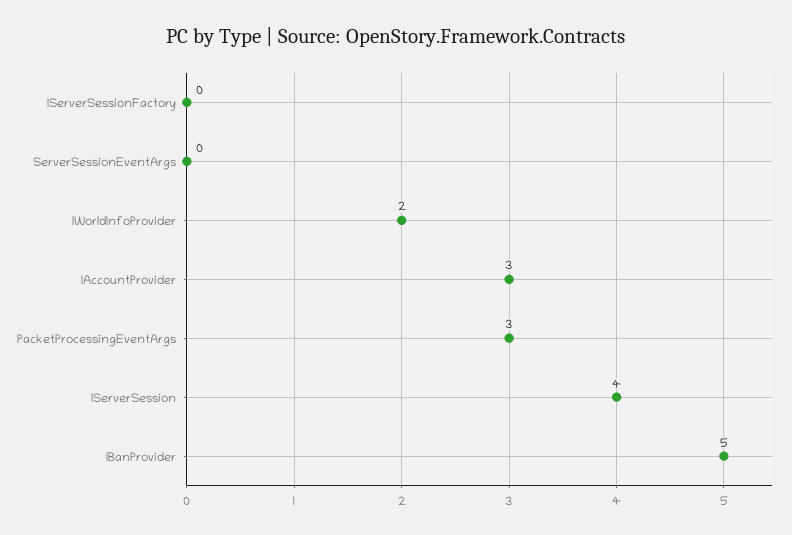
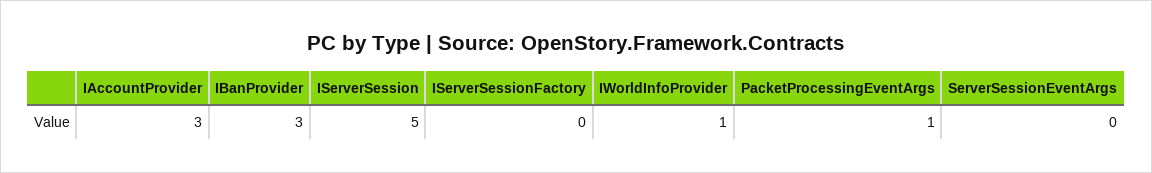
  {
    "IServerSessionFactory": 0,
    "ServerSessionEventArgs": 0,
-   "IWorldInfoProvider": 2,
+   "IWorldInfoProvider": 1,
    "IAccountProvider": 3,
-   "PacketProcessingEventArgs": 3,
+   "PacketProcessingEventArgs": 1,
-   "IServerSession": 4,
+   "IServerSession": 5,
-   "IBanProvider": 5
+   "IBanProvider": 3
  }

